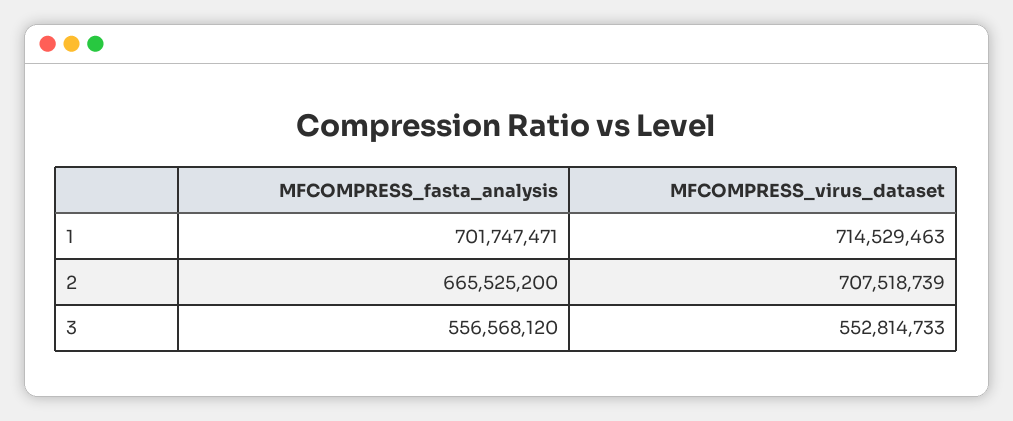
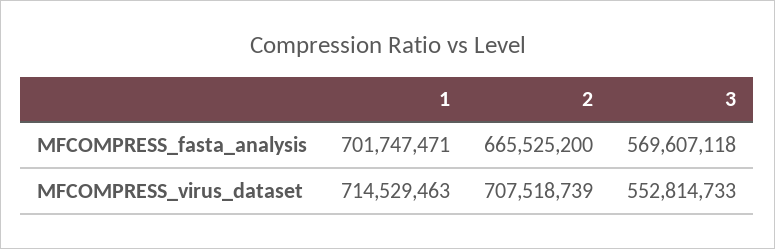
  {
    "MFCOMPRESS_fasta_analysis": {
      "1": 701747471,
      "2": 665525200,
-     "3": 556568120
+     "3": 569607118
    },
    "MFCOMPRESS_virus_dataset": {
      "1": 714529463,
      "2": 707518739,
      "3": 552814733
    }
  }

